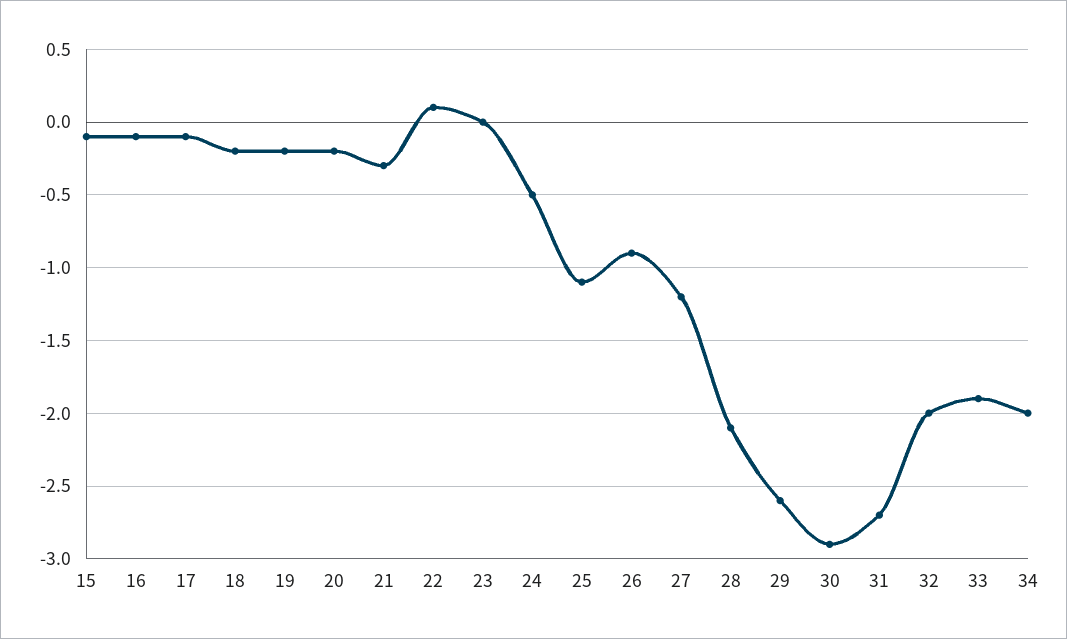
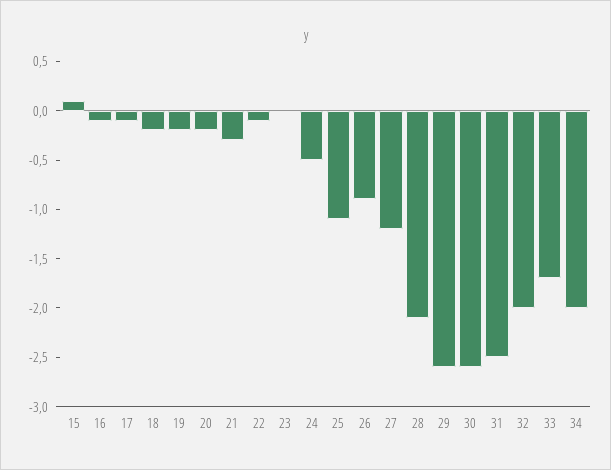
  {
-   "15": -0.1,
+   "15": 0.1,
    "16": -0.1,
    "17": -0.1,
    "18": -0.2,
    "19": -0.2,
    "20": -0.2,
    "21": -0.3,
-   "22": 0.1,
+   "22": -0.1,
    "23": 0,
    "24": -0.5,
    "25": -1.1,
    "26": -0.9,
    "27": -1.2,
    "28": -2.1,
    "29": -2.6,
-   "30": -2.9,
+   "30": -2.6,
-   "31": -2.7,
+   "31": -2.5,
    "32": -2,
-   "33": -1.9,
+   "33": -1.7,
    "34": -2
  }

